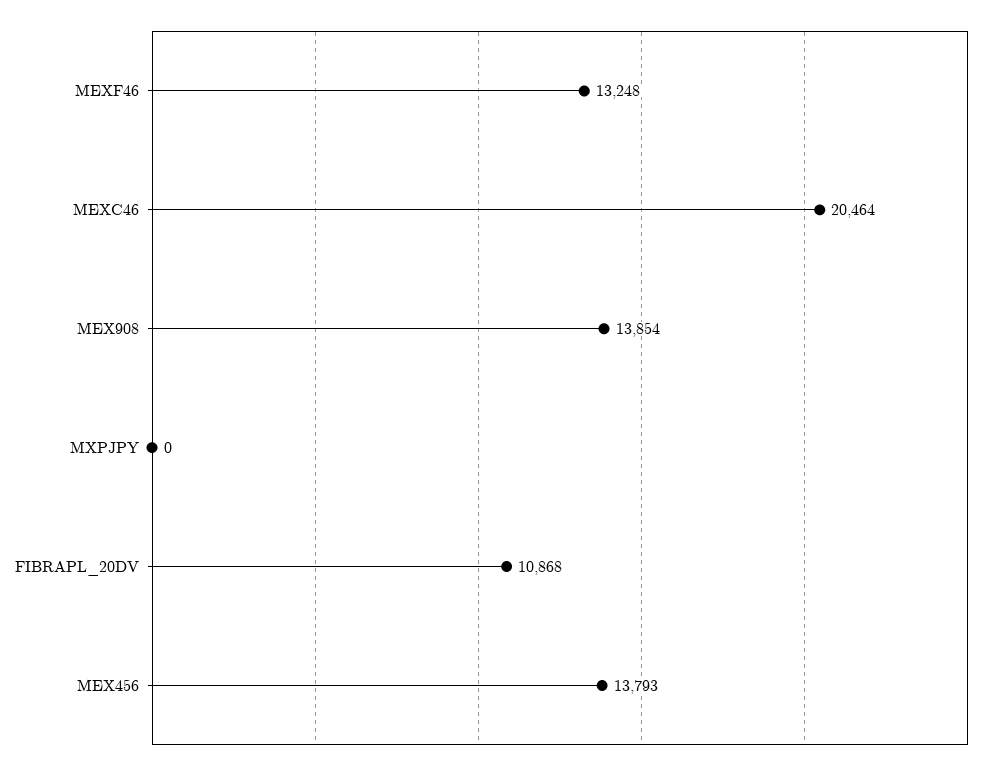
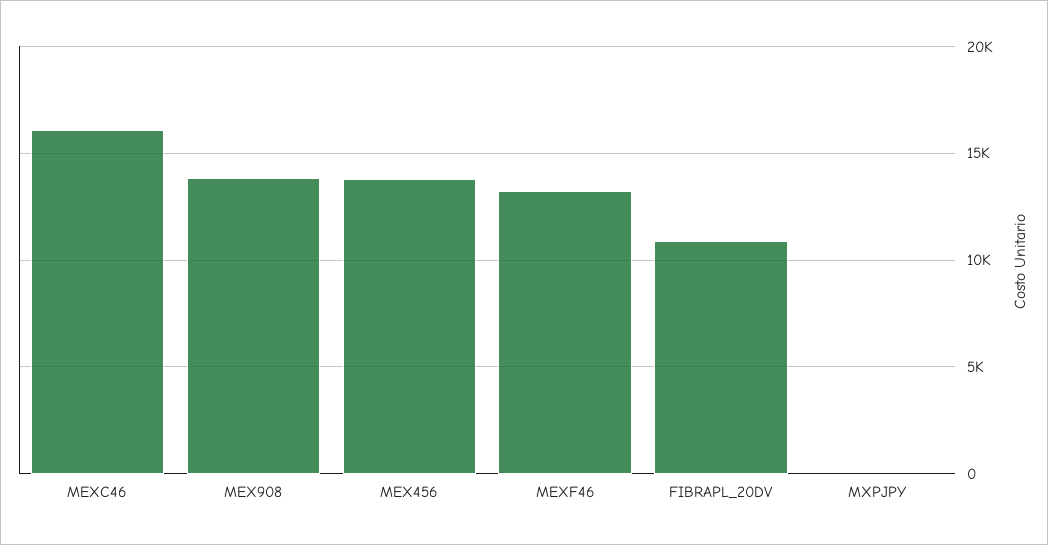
  {
    "MEXF46": 13248,
-   "MEXC46": 20464,
+   "MEXC46": 16000,
    "MEX908": 13854,
    "MXPJPY": 0,
    "FIBRAPL_20DV": 10868,
    "MEX456": 13793
  }

